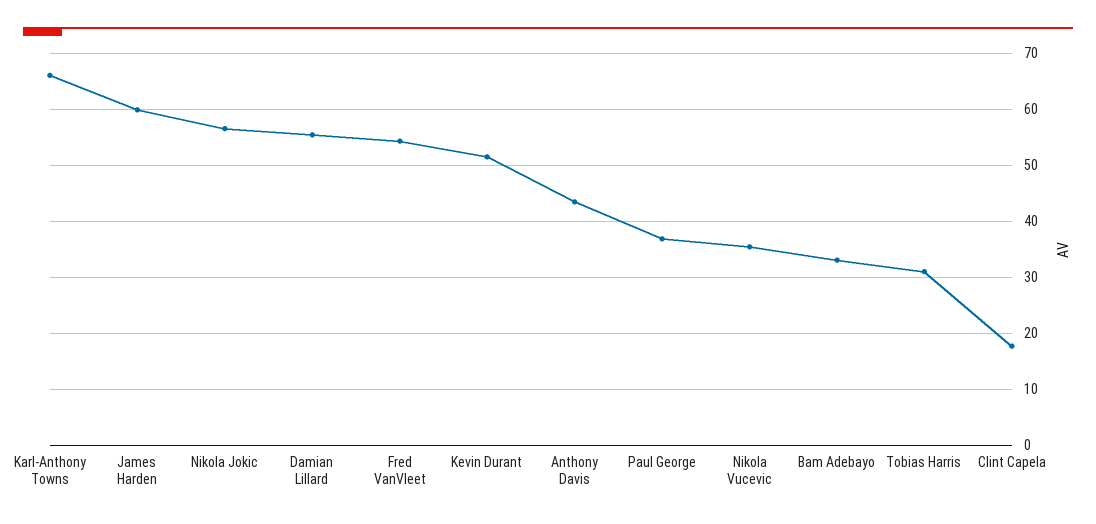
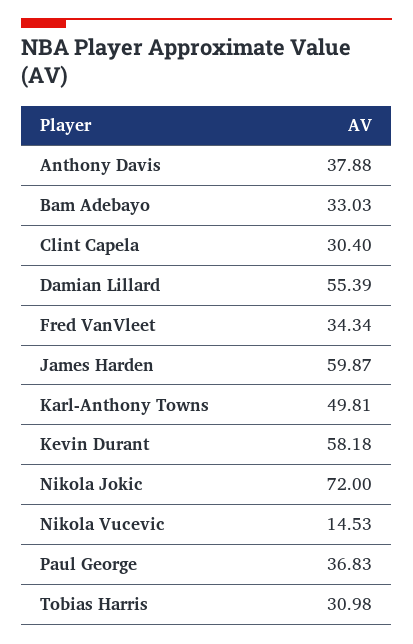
  {
-   "Karl-Anthony Towns": 66,
+   "Karl-Anthony Towns": 49.81,
    "James Harden": 59.87,
-   "Nikola Jokic": 56,
+   "Nikola Jokic": 72,
    "Damian Lillard": 55.39,
-   "Fred VanVleet": 54,
+   "Fred VanVleet": 34.34,
-   "Kevin Durant": 52,
+   "Kevin Durant": 58.18,
-   "Anthony Davis": 44,
+   "Anthony Davis": 37.88,
    "Paul George": 36.83,
-   "Nikola Vucevic": 36,
+   "Nikola Vucevic": 14.53,
    "Bam Adebayo": 33.03,
    "Tobias Harris": 30.98,
-   "Clint Capela": 18
+   "Clint Capela": 30.4
  }

